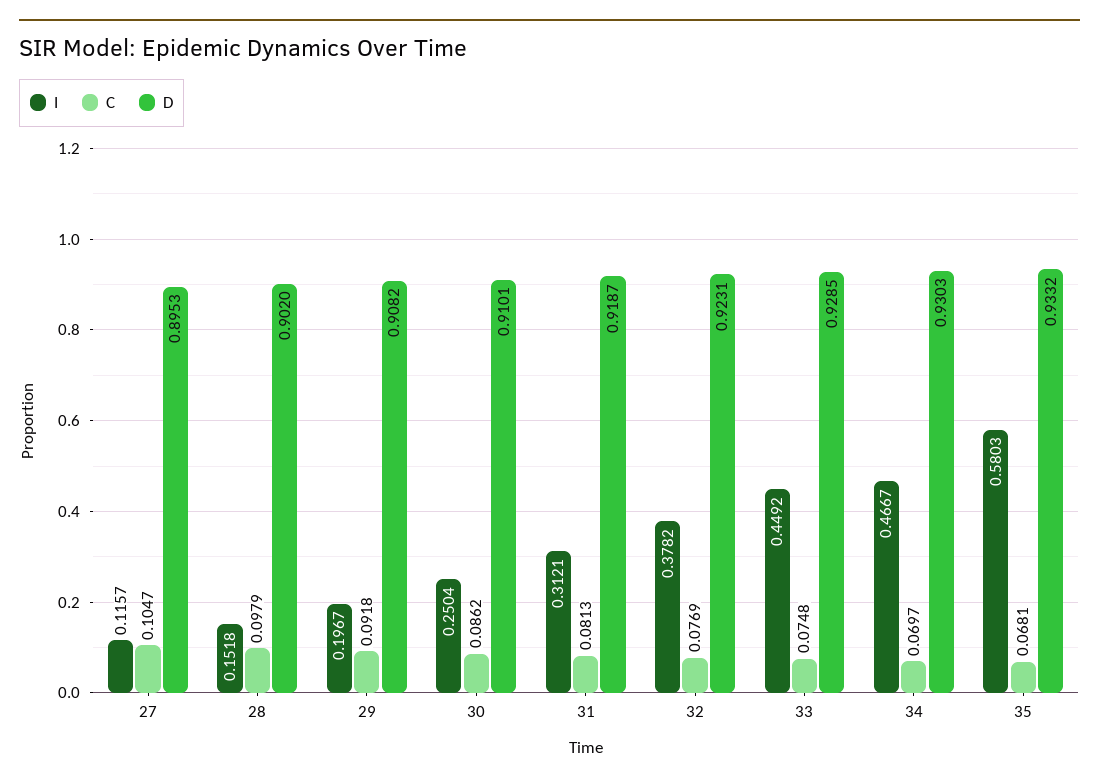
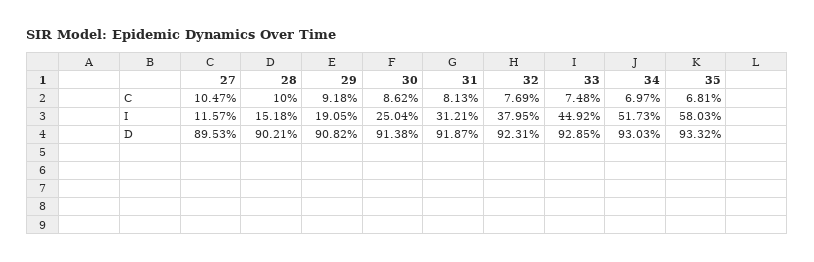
  {
    "I": {
      "27": 0.1157,
      "28": 0.1518,
-     "29": 0.1967,
+     "29": 0.1905,
      "30": 0.2504,
      "31": 0.3121,
-     "32": 0.3782,
+     "32": 0.3795,
      "33": 0.4492,
-     "34": 0.4667,
+     "34": 0.5173,
      "35": 0.5803
    },
    "C": {
      "27": 0.1047,
-     "28": 0.0979,
+     "28": 0.1,
      "29": 0.0918,
      "30": 0.0862,
      "31": 0.0813,
      "32": 0.0769,
      "33": 0.0748,
      "34": 0.0697,
      "35": 0.0681
    },
    "D": {
      "27": 0.8953,
-     "28": 0.902,
+     "28": 0.9021,
      "29": 0.9082,
-     "30": 0.9101,
+     "30": 0.9138,
      "31": 0.9187,
      "32": 0.9231,
      "33": 0.9285,
      "34": 0.9303,
      "35": 0.9332
    }
  }

